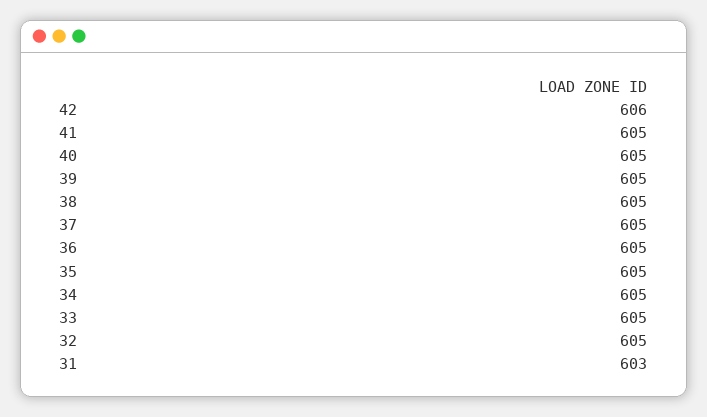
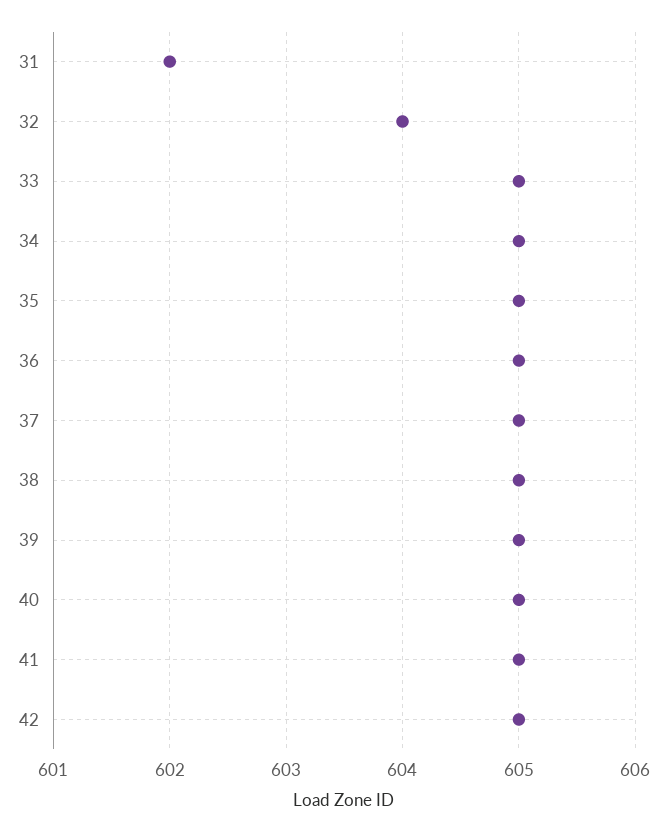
  {
-   "42": 606,
+   "42": 605,
    "41": 605,
    "40": 605,
    "39": 605,
    "38": 605,
    "37": 605,
    "36": 605,
    "35": 605,
    "34": 605,
    "33": 605,
-   "32": 605,
+   "32": 604,
-   "31": 603
+   "31": 602
  }

